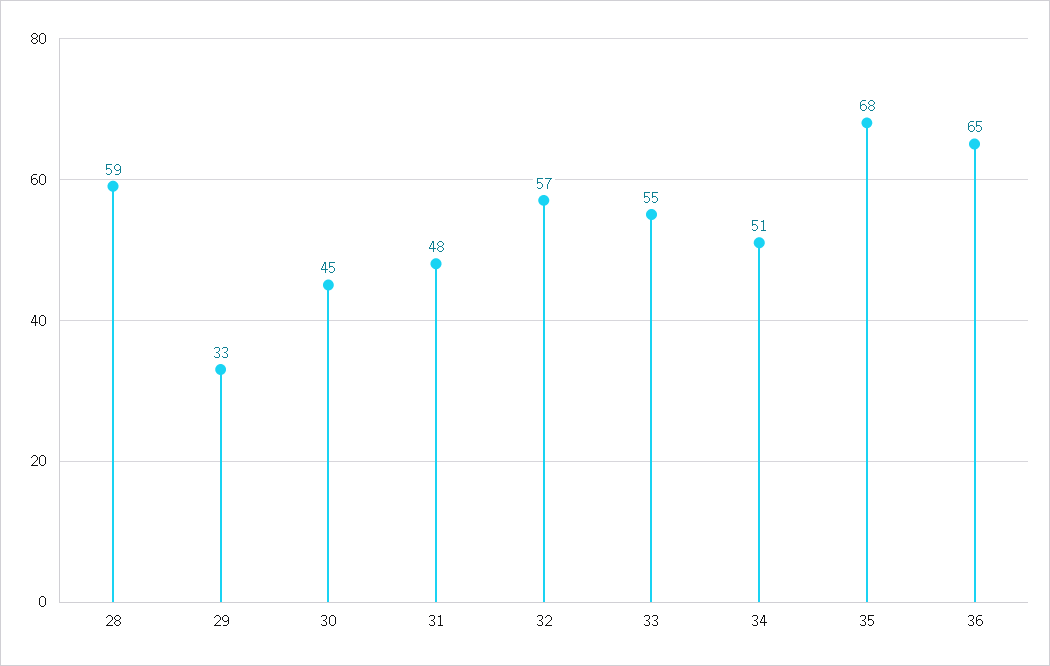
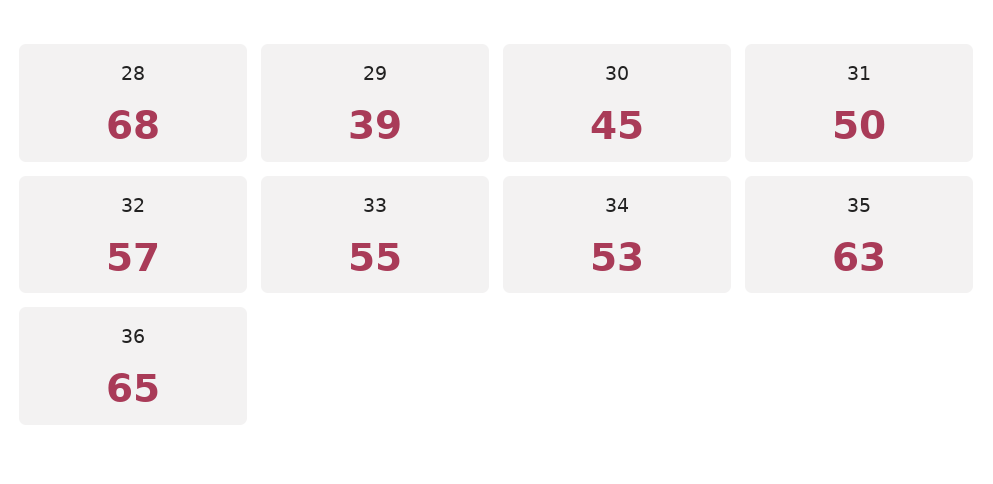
  {
-   "28": 59,
+   "28": 68,
-   "29": 33,
+   "29": 39,
    "30": 45,
-   "31": 48,
+   "31": 50,
    "32": 57,
    "33": 55,
-   "34": 51,
+   "34": 53,
-   "35": 68,
+   "35": 63,
    "36": 65
  }

